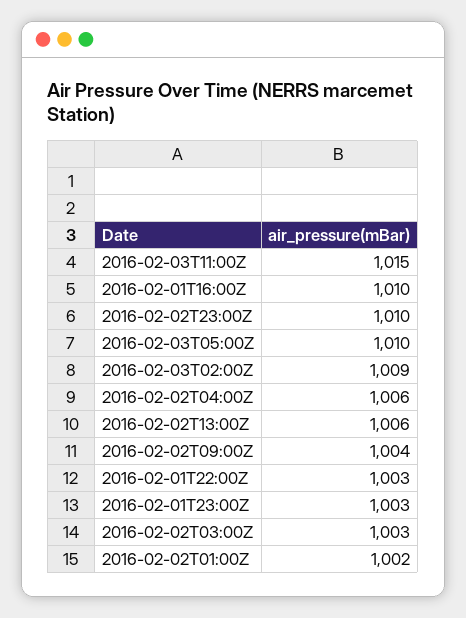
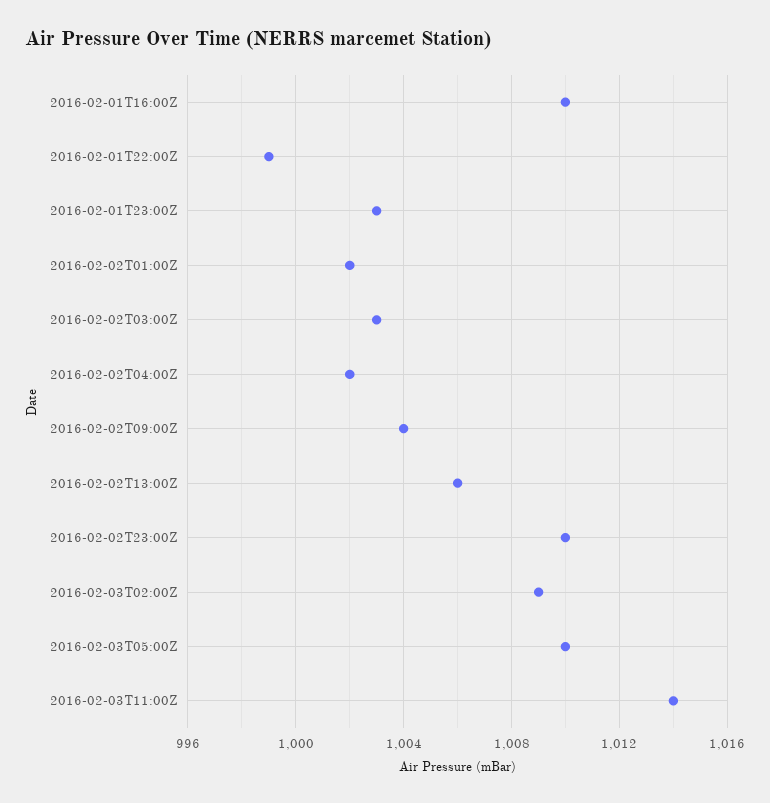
  {
-   "2016-02-03T11:00Z": 1015,
+   "2016-02-03T11:00Z": 1014,
    "2016-02-01T16:00Z": 1010,
    "2016-02-02T23:00Z": 1010,
    "2016-02-03T05:00Z": 1010,
    "2016-02-03T02:00Z": 1009,
-   "2016-02-02T04:00Z": 1006,
+   "2016-02-02T04:00Z": 1002,
    "2016-02-02T13:00Z": 1006,
    "2016-02-02T09:00Z": 1004,
-   "2016-02-01T22:00Z": 1003,
+   "2016-02-01T22:00Z": 999,
    "2016-02-01T23:00Z": 1003,
    "2016-02-02T03:00Z": 1003,
    "2016-02-02T01:00Z": 1002
  }

